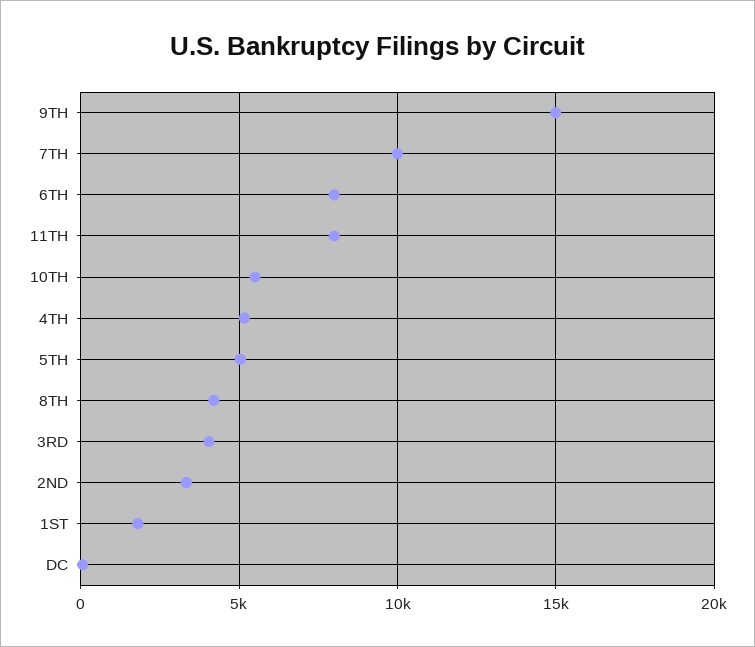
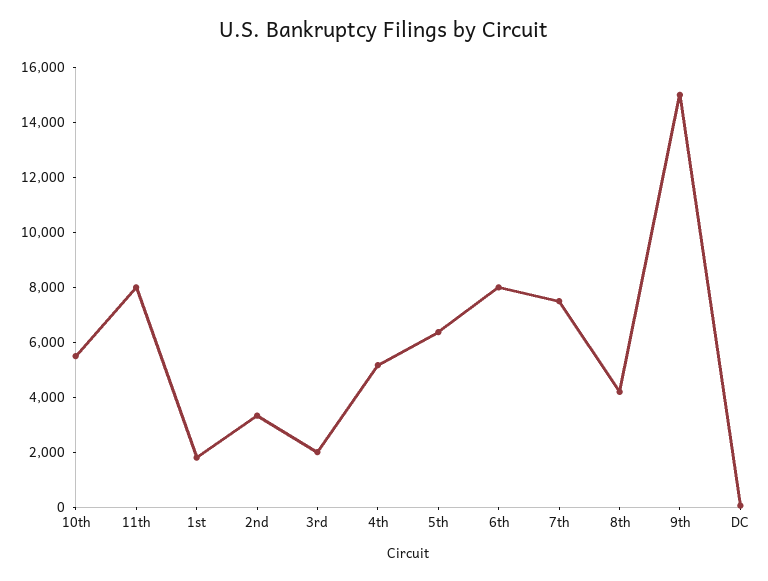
  {
    "9TH": 15000,
-   "7TH": 10000,
+   "7TH": 7500,
    "6TH": 8000,
    "11TH": 8000,
    "10TH": 5500,
    "4TH": 5000,
-   "5TH": 5000,
+   "5TH": 6500,
    "8TH": 4000,
-   "3RD": 4000,
+   "3RD": 2000,
    "2ND": 3500,
    "1ST": 2000,
    "DC": 0
  }

